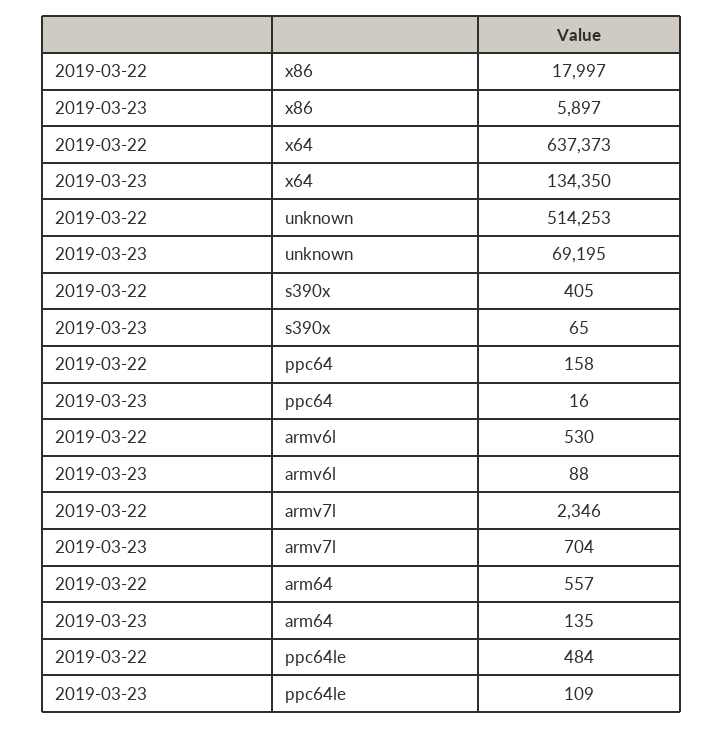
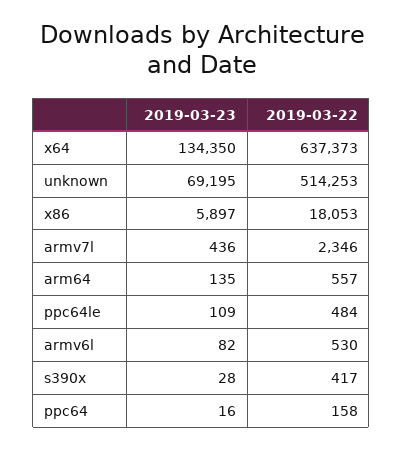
  {
    "2019-03-22": {
-     "x86": 17997,
+     "x86": 18053,
      "x64": 637373,
      "unknown": 514253,
-     "s390x": 405,
+     "s390x": 417,
      "ppc64": 158,
      "armv6l": 530,
      "armv7l": 2346,
      "arm64": 557,
      "ppc64le": 484
    },
    "2019-03-23": {
      "x86": 5897,
      "x64": 134350,
      "unknown": 69195,
-     "s390x": 65,
+     "s390x": 28,
      "ppc64": 16,
-     "armv6l": 88,
+     "armv6l": 82,
-     "armv7l": 704,
+     "armv7l": 436,
      "arm64": 135,
      "ppc64le": 109
    }
  }

